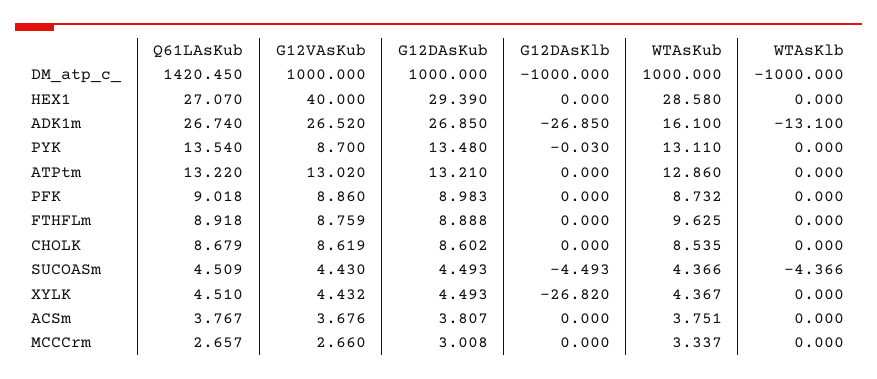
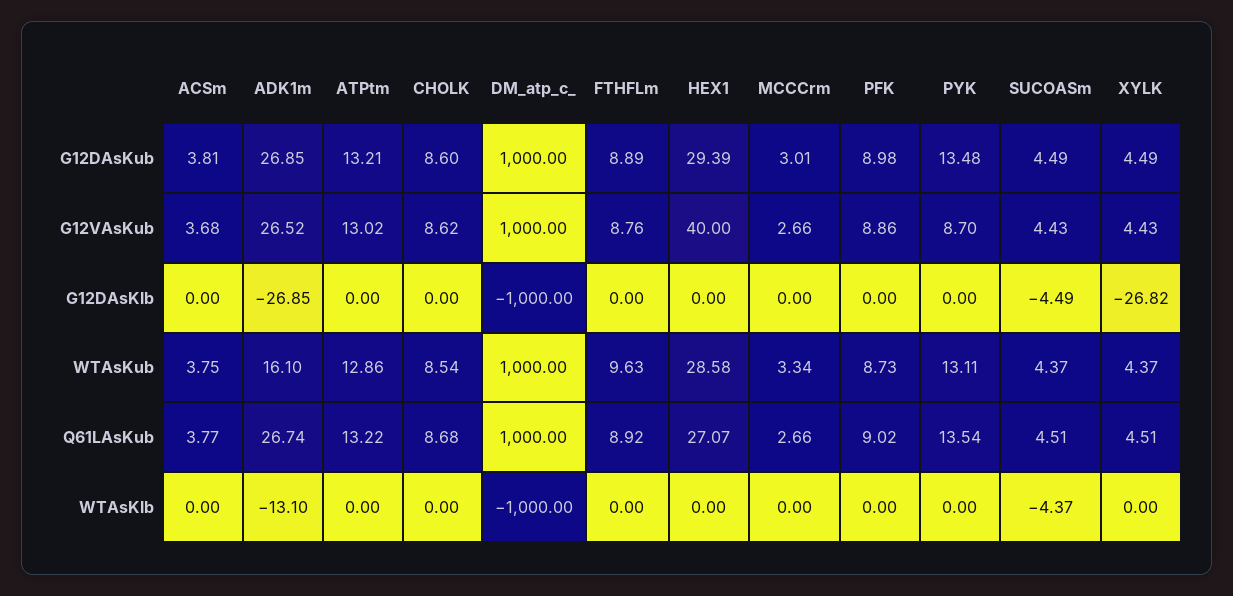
  {
    "Q61LAsKub": {
-     "DM_atp_c_": 1420.45,
+     "DM_atp_c_": 1000,
      "HEX1": 27.07,
      "ADK1m": 26.74,
      "PYK": 13.54,
      "ATPtm": 13.22,
      "PFK": 9.018,
      "FTHFLm": 8.918,
      "CHOLK": 8.679,
      "SUCOASm": 4.509,
      "XYLK": 4.51,
      "ACSm": 3.767,
      "MCCCrm": 2.657
    },
    "G12VAsKub": {
      "DM_atp_c_": 1000,
      "HEX1": 40,
      "ADK1m": 26.52,
      "PYK": 8.7,
      "ATPtm": 13.02,
      "PFK": 8.86,
      "FTHFLm": 8.759,
      "CHOLK": 8.619,
      "SUCOASm": 4.43,
      "XYLK": 4.432,
      "ACSm": 3.676,
      "MCCCrm": 2.66
    },
    "G12DAsKub": {
      "DM_atp_c_": 1000,
      "HEX1": 29.39,
      "ADK1m": 26.85,
      "PYK": 13.48,
      "ATPtm": 13.21,
      "PFK": 8.983,
      "FTHFLm": 8.888,
      "CHOLK": 8.602,
      "SUCOASm": 4.493,
      "XYLK": 4.493,
      "ACSm": 3.807,
      "MCCCrm": 3.008
    },
    "G12DAsKlb": {
      "DM_atp_c_": -1000,
      "HEX1": 0,
      "ADK1m": -26.85,
-     "PYK": -0.03,
+     "PYK": 0,
      "ATPtm": 0,
      "PFK": 0,
      "FTHFLm": 0,
      "CHOLK": 0,
      "SUCOASm": -4.493,
      "XYLK": -26.82,
      "ACSm": 0,
      "MCCCrm": 0
    },
    "WTAsKub": {
      "DM_atp_c_": 1000,
      "HEX1": 28.58,
      "ADK1m": 16.1,
      "PYK": 13.11,
      "ATPtm": 12.86,
      "PFK": 8.732,
      "FTHFLm": 9.625,
      "CHOLK": 8.535,
      "SUCOASm": 4.366,
      "XYLK": 4.367,
      "ACSm": 3.751,
      "MCCCrm": 3.337
    },
    "WTAsKlb": {
      "DM_atp_c_": -1000,
      "HEX1": 0,
      "ADK1m": -13.1,
      "PYK": 0,
      "ATPtm": 0,
      "PFK": 0,
      "FTHFLm": 0,
      "CHOLK": 0,
      "SUCOASm": -4.366,
      "XYLK": 0,
      "ACSm": 0,
      "MCCCrm": 0
    }
  }

